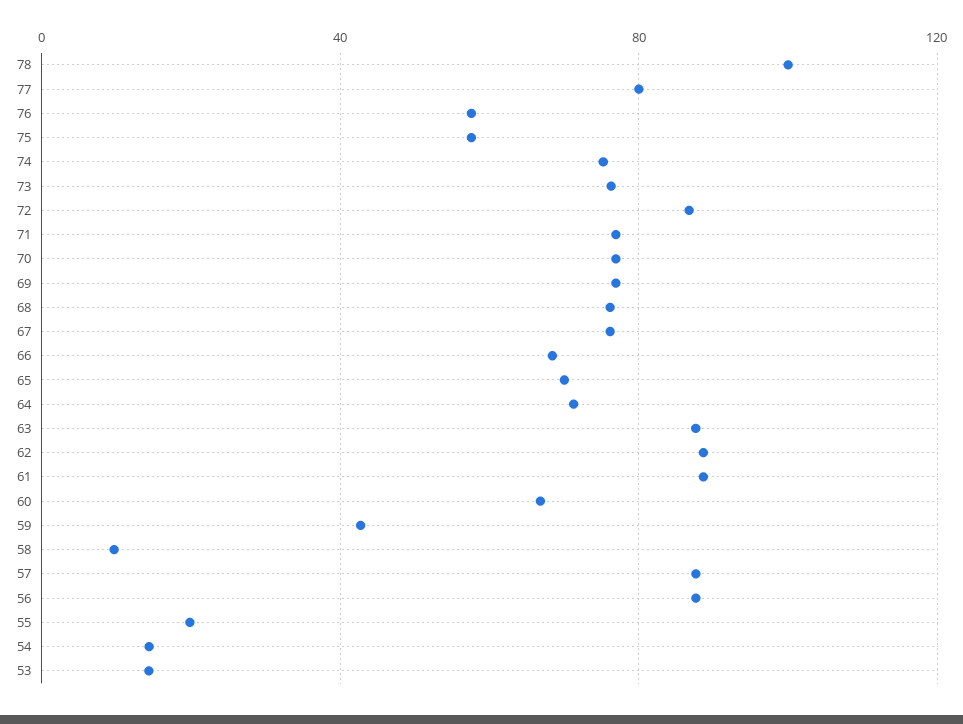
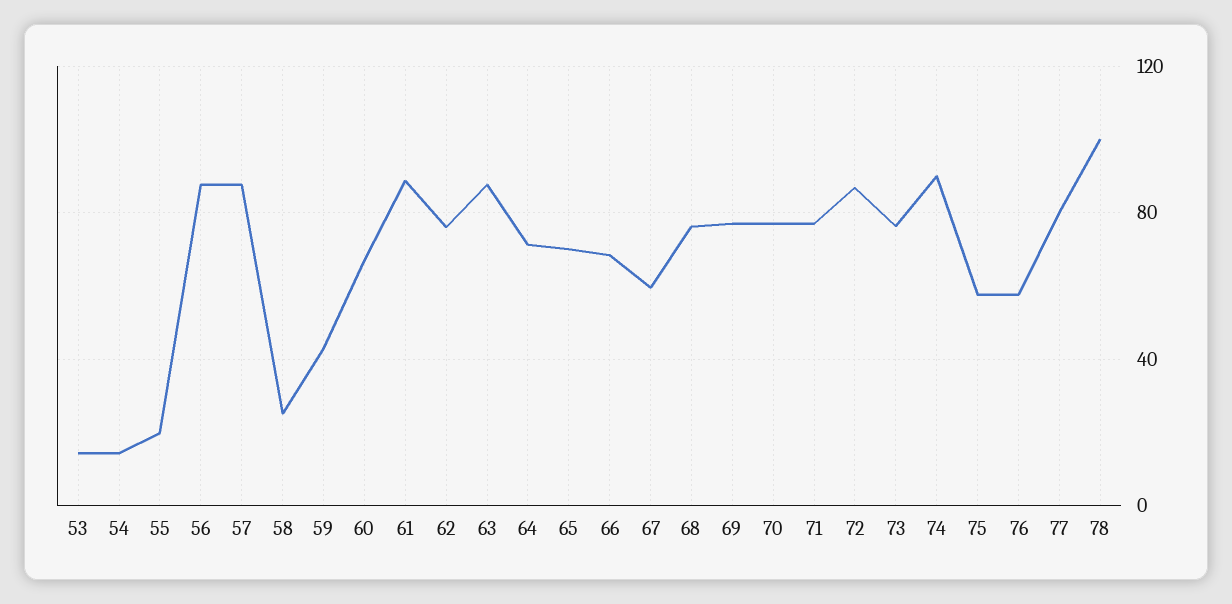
  {
    "78": 100,
    "77": 80,
    "76": 60,
    "75": 60,
-   "74": 75,
+   "74": 90,
    "73": 75,
    "72": 85,
    "71": 75,
    "70": 75,
    "69": 75,
    "68": 75,
-   "67": 75,
+   "67": 60,
    "66": 70,
    "65": 70,
    "64": 70,
    "63": 90,
-   "62": 90,
+   "62": 75,
    "61": 90,
    "60": 65,
    "59": 45,
-   "58": 10,
+   "58": 25,
    "57": 90,
    "56": 90,
    "55": 20,
    "54": 15,
    "53": 15
  }

